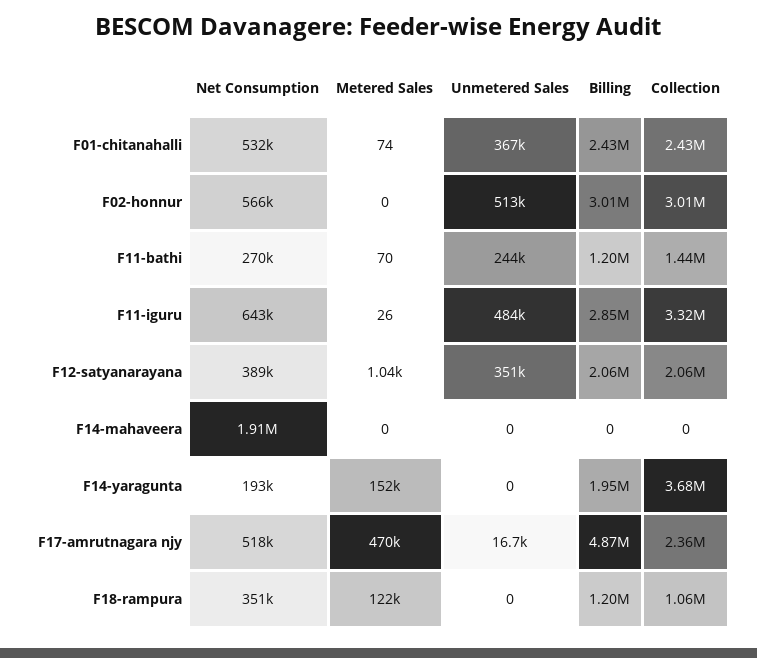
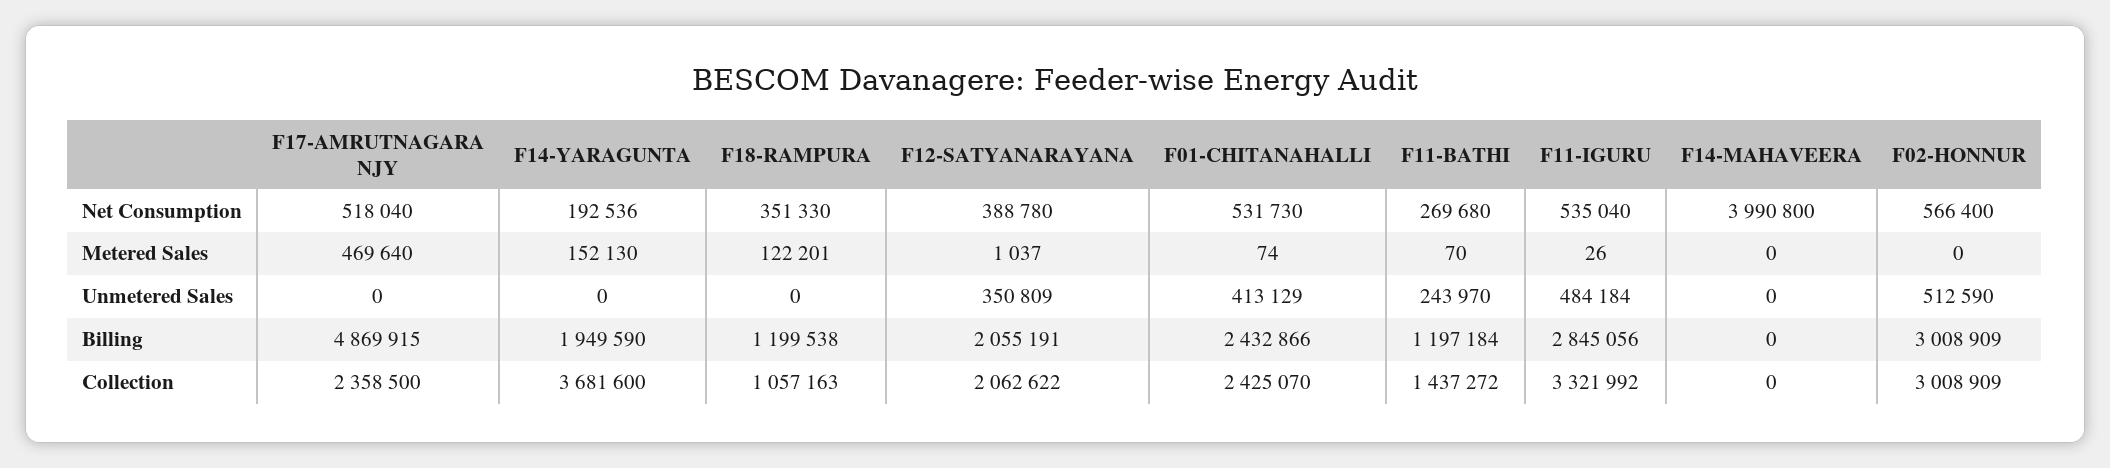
  {
    "Net Consumption": {
      "F01-chitanahalli": 531730,
      "F02-honnur": 566400,
      "F11-bathi": 269680,
-     "F11-iguru": 643000,
+     "F11-iguru": 535040,
      "F12-satyanarayana": 388780,
-     "F14-mahaveera": 1910000,
+     "F14-mahaveera": 3990800,
      "F14-yaragunta": 192536,
      "F17-amrutnagara njy": 518040,
      "F18-rampura": 351330
    },
    "Metered Sales": {
      "F01-chitanahalli": 74,
      "F02-honnur": 0,
      "F11-bathi": 70,
      "F11-iguru": 26,
      "F12-satyanarayana": 1037,
      "F14-mahaveera": 0,
      "F14-yaragunta": 152130,
      "F17-amrutnagara njy": 469640,
      "F18-rampura": 122201
    },
    "Unmetered Sales": {
-     "F01-chitanahalli": 367000,
+     "F01-chitanahalli": 413129,
      "F02-honnur": 512590,
      "F11-bathi": 243970,
      "F11-iguru": 484184,
      "F12-satyanarayana": 350809,
      "F14-mahaveera": 0,
      "F14-yaragunta": 0,
-     "F17-amrutnagara njy": 16700,
+     "F17-amrutnagara njy": 0,
      "F18-rampura": 0
    },
    "Billing": {
      "F01-chitanahalli": 2432866,
      "F02-honnur": 3008909,
      "F11-bathi": 1197184,
      "F11-iguru": 2845056,
      "F12-satyanarayana": 2055191,
      "F14-mahaveera": 0,
      "F14-yaragunta": 1949590,
      "F17-amrutnagara njy": 4869915,
      "F18-rampura": 1199538
    },
    "Collection": {
      "F01-chitanahalli": 2425070,
      "F02-honnur": 3008909,
      "F11-bathi": 1437272,
      "F11-iguru": 3321992,
      "F12-satyanarayana": 2062622,
      "F14-mahaveera": 0,
      "F14-yaragunta": 3681600,
      "F17-amrutnagara njy": 2358500,
      "F18-rampura": 1057163
    }
  }

